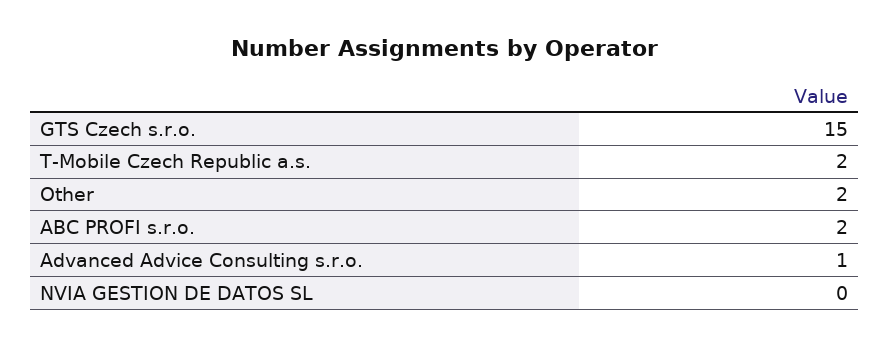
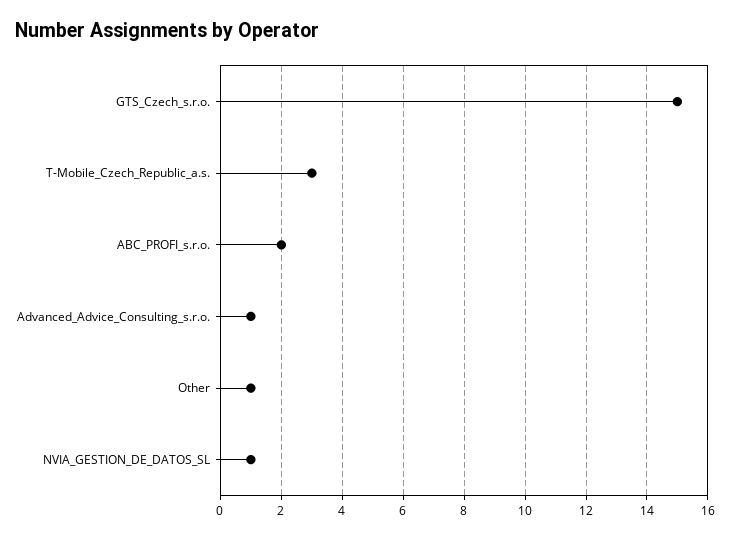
  {
    "GTS Czech s.r.o.": 15,
-   "T-Mobile Czech Republic a.s.": 2,
+   "T-Mobile Czech Republic a.s.": 3,
-   "Other": 2,
+   "Other": 1,
    "ABC PROFI s.r.o.": 2,
    "Advanced Advice Consulting s.r.o.": 1,
-   "NVIA GESTION DE DATOS SL": 0
+   "NVIA GESTION DE DATOS SL": 1
  }

